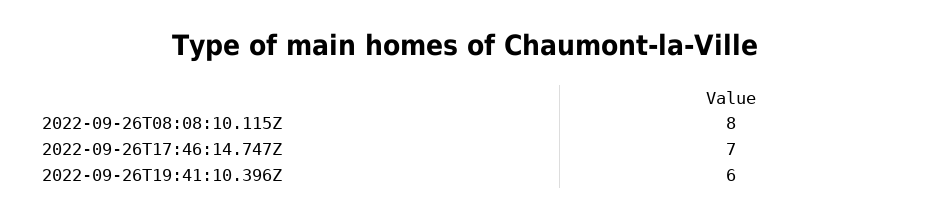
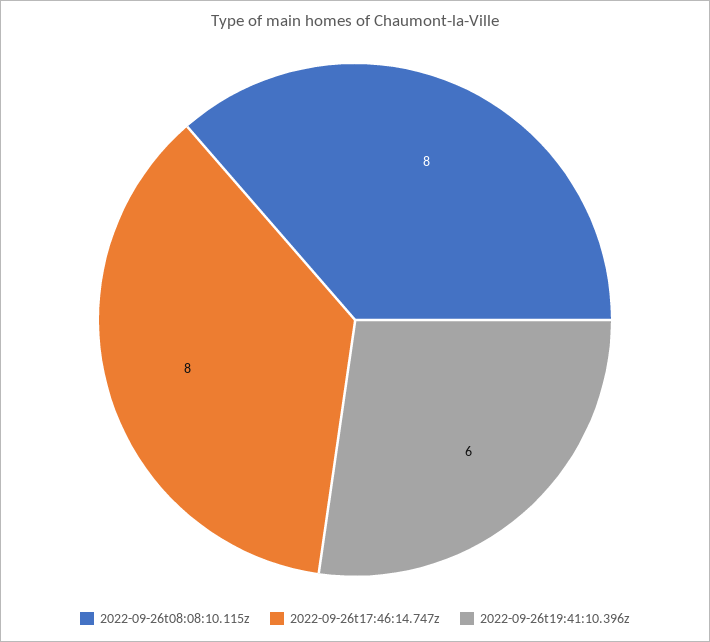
  {
    "2022-09-26T08:08:10.115Z": 8,
-   "2022-09-26T17:46:14.747Z": 7,
+   "2022-09-26T17:46:14.747Z": 8,
    "2022-09-26T19:41:10.396Z": 6
  }

